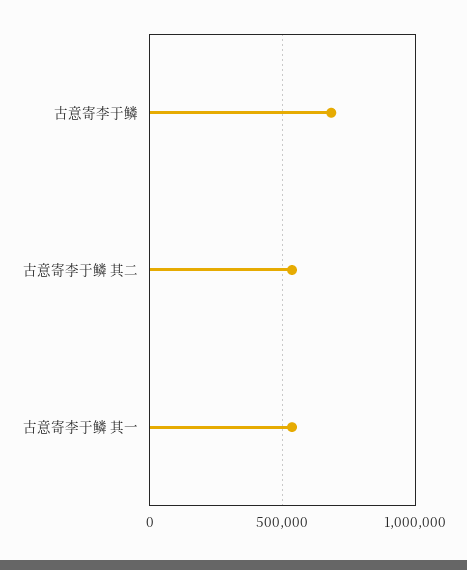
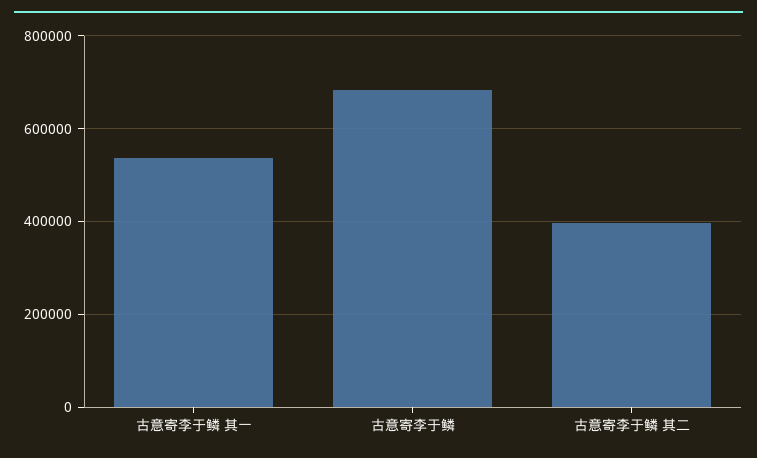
  {
    "古意寄李于鳞": 680000,
-   "古意寄李于鳞 其二": 550000,
+   "古意寄李于鳞 其二": 400000,
    "古意寄李于鳞 其一": 540000
  }

